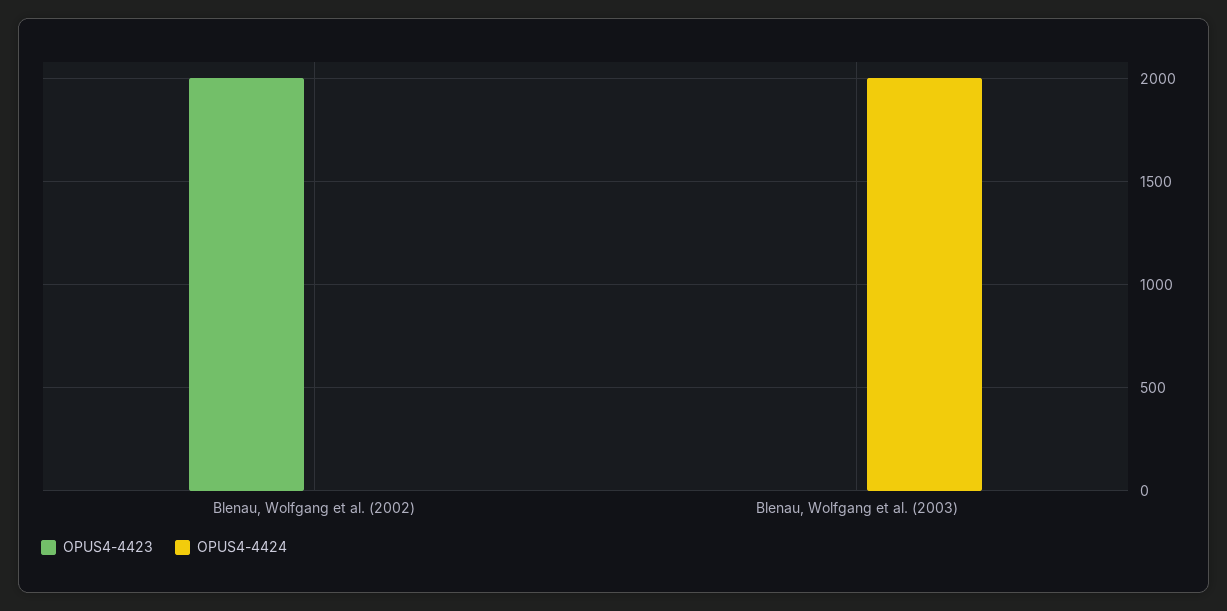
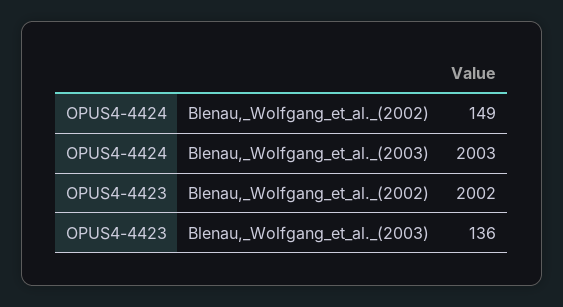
  {
    "OPUS4-4423": {
      "Blenau, Wolfgang et al. (2002)": 2002,
-     "Blenau, Wolfgang et al. (2003)": 0
+     "Blenau, Wolfgang et al. (2003)": 136
    },
    "OPUS4-4424": {
-     "Blenau, Wolfgang et al. (2002)": 0,
+     "Blenau, Wolfgang et al. (2002)": 149,
      "Blenau, Wolfgang et al. (2003)": 2003
    }
  }

